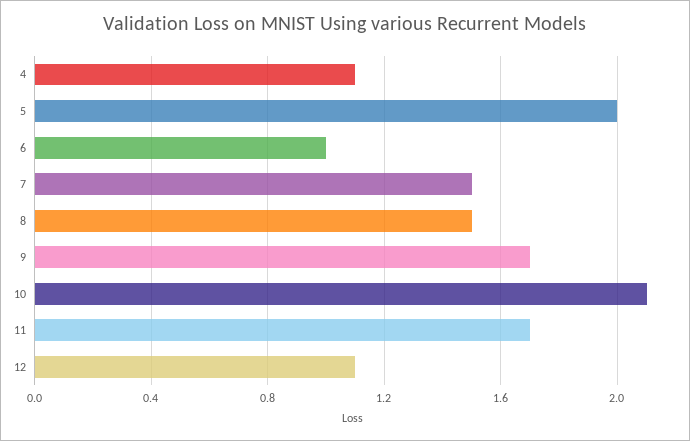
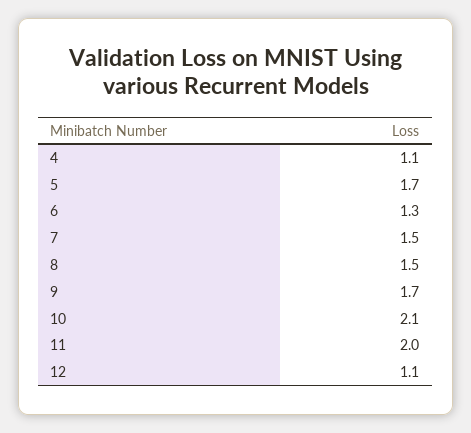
  {
    "4": 1.1,
-   "5": 2,
+   "5": 1.7,
-   "6": 1,
+   "6": 1.3,
    "7": 1.5,
    "8": 1.5,
    "9": 1.7,
    "10": 2.1,
-   "11": 1.7,
+   "11": 2,
    "12": 1.1
  }

